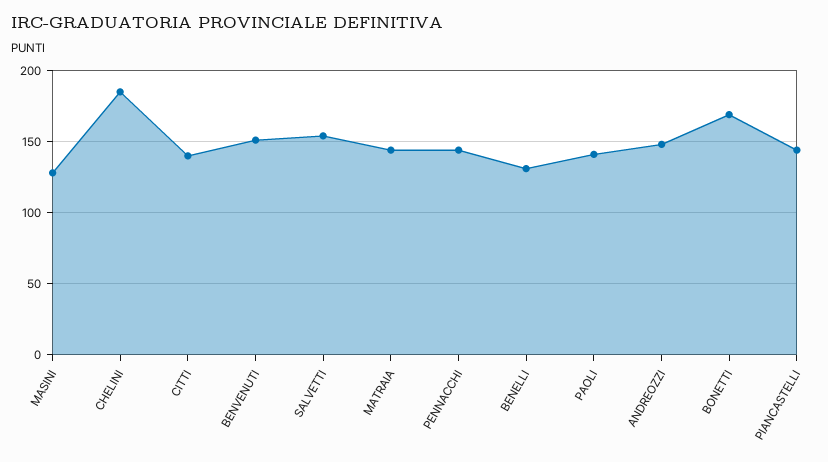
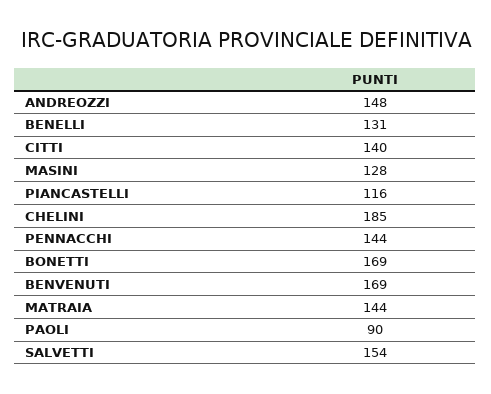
  {
    "MASINI": 128,
    "CHELINI": 185,
    "CITTI": 140,
-   "BENVENUTI": 150,
+   "BENVENUTI": 169,
    "SALVETTI": 154,
    "MATRAIA": 144,
    "PENNACCHI": 144,
    "BENELLI": 131,
-   "PAOLI": 140,
+   "PAOLI": 90,
    "ANDREOZZI": 148,
    "BONETTI": 169,
-   "PIANCASTELLI": 145
+   "PIANCASTELLI": 116
  }

